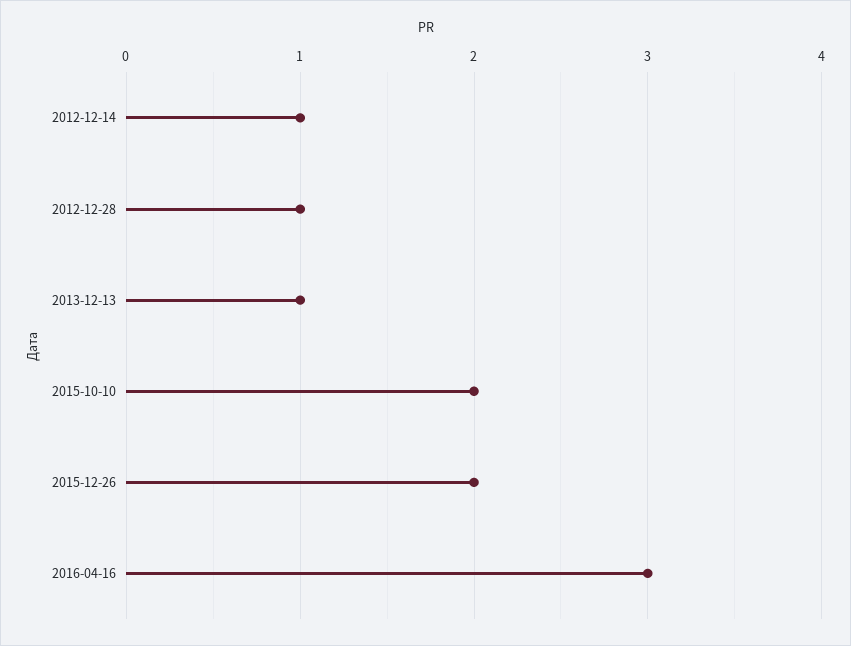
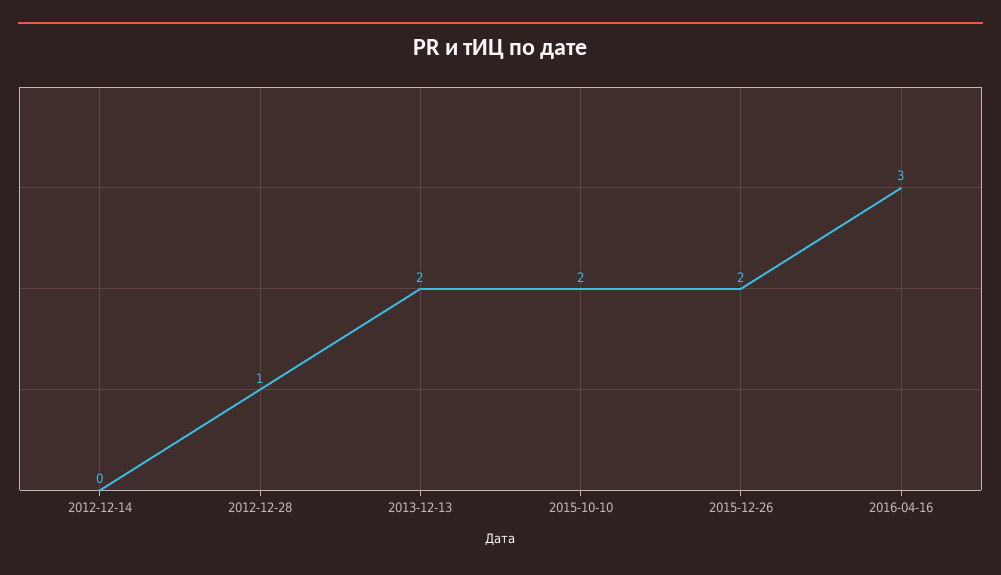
  {
-   "2012-12-14": 1,
+   "2012-12-14": 0,
    "2012-12-28": 1,
-   "2013-12-13": 1,
+   "2013-12-13": 2,
    "2015-10-10": 2,
    "2015-12-26": 2,
    "2016-04-16": 3
  }

